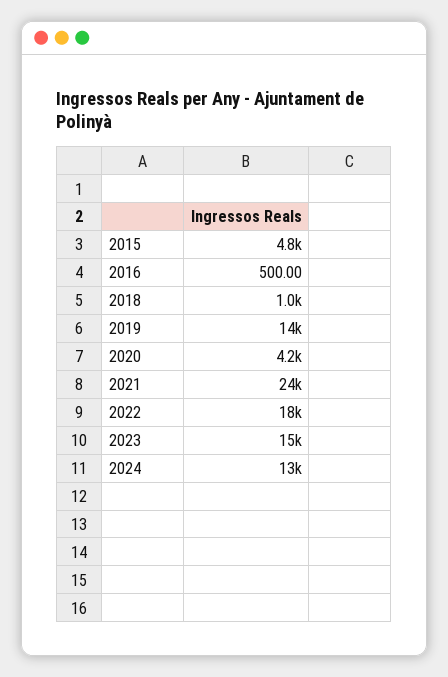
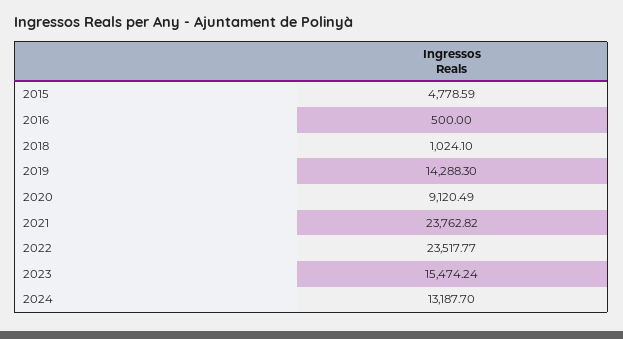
  {
    "2015": 4778.59,
    "2016": 500,
    "2018": 1024.1,
    "2019": 14288.3,
-   "2020": 4200,
+   "2020": 9120.49,
    "2021": 23762.82,
-   "2022": 18000,
+   "2022": 23517.77,
    "2023": 15474.24,
    "2024": 13187.7
  }

